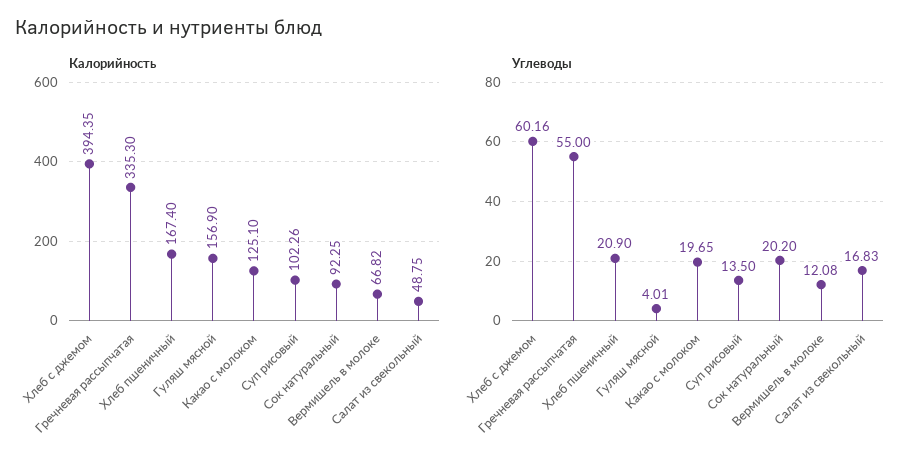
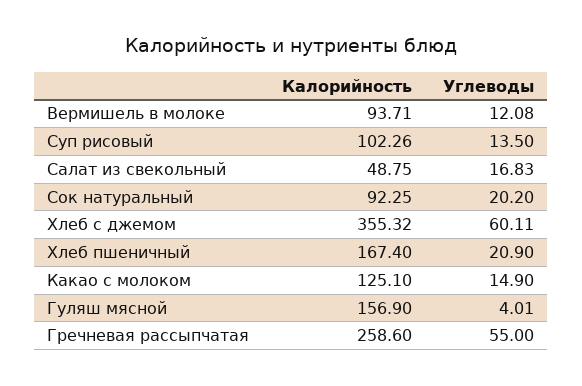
  {
    "Калорийность": {
-     "Хлеб с джемом": 394.35,
+     "Хлеб с джемом": 355.32,
-     "Гречневая рассыпчатая": 335.3,
+     "Гречневая рассыпчатая": 258.6,
      "Хлеб пшеничный": 167.4,
      "Гуляш мясной": 156.9,
      "Какао с молоком": 125.1,
      "Суп рисовый": 102.26,
      "Сок натуральный": 92.25,
-     "Вермишель в молоке": 66.82,
+     "Вермишель в молоке": 93.71,
      "Салат из свекольный": 48.75
    },
    "Углеводы": {
-     "Хлеб с джемом": 60.16,
+     "Хлеб с джемом": 60.11,
      "Гречневая рассыпчатая": 55,
      "Хлеб пшеничный": 20.9,
      "Гуляш мясной": 4.01,
-     "Какао с молоком": 19.65,
+     "Какао с молоком": 14.9,
      "Суп рисовый": 13.5,
      "Сок натуральный": 20.2,
      "Вермишель в молоке": 12.08,
      "Салат из свекольный": 16.83
    }
  }

